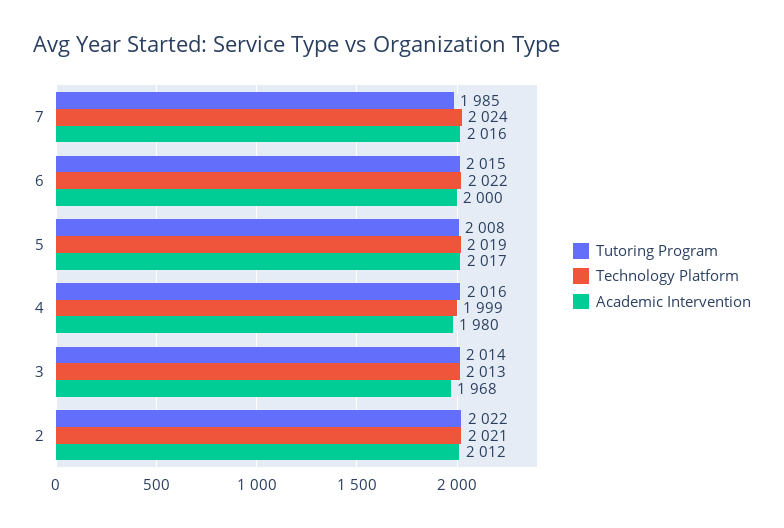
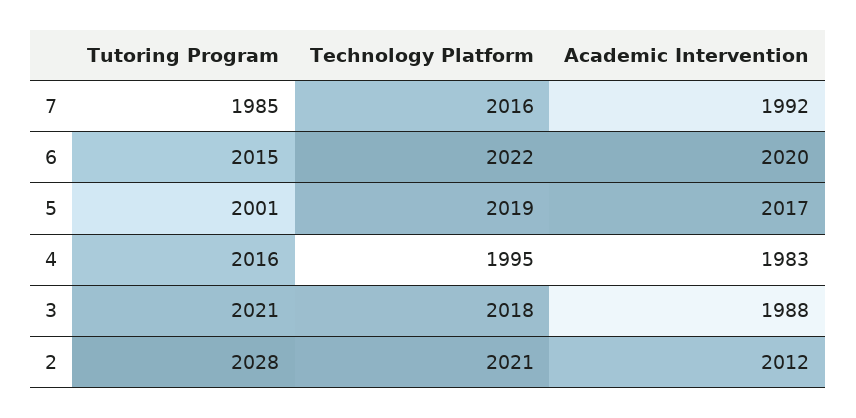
  {
    "Tutoring Program": {
      "7": 1985,
      "6": 2015,
-     "5": 2008,
+     "5": 2001,
      "4": 2016,
-     "3": 2014,
+     "3": 2021,
-     "2": 2022
+     "2": 2028
    },
    "Technology Platform": {
-     "7": 2024,
+     "7": 2016,
      "6": 2022,
      "5": 2019,
-     "4": 1999,
+     "4": 1995,
-     "3": 2013,
+     "3": 2018,
      "2": 2021
    },
    "Academic Intervention": {
-     "7": 2016,
+     "7": 1992,
-     "6": 2000,
+     "6": 2020,
      "5": 2017,
-     "4": 1980,
+     "4": 1983,
-     "3": 1968,
+     "3": 1988,
      "2": 2012
    }
  }

